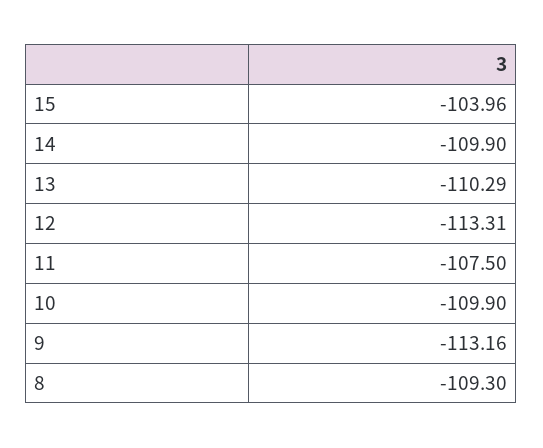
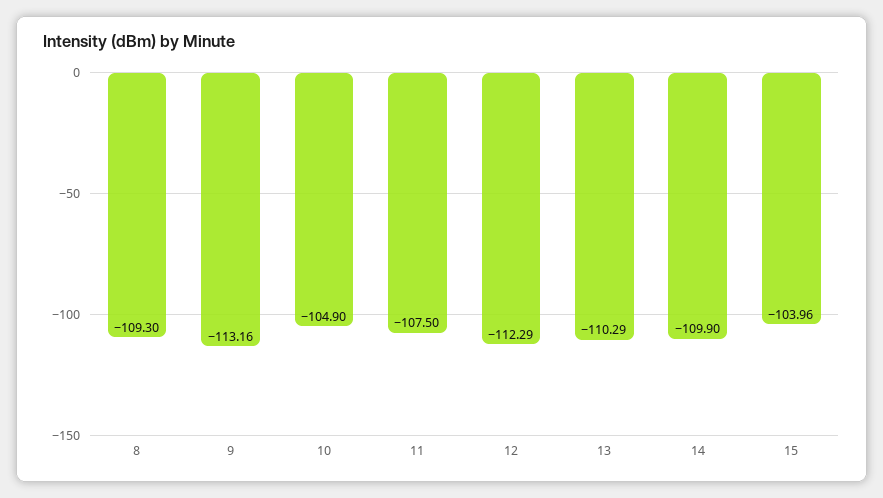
  {
    "15": -103.96,
    "14": -109.9,
    "13": -110.29,
-   "12": -113.31,
+   "12": -112.29,
    "11": -107.5,
-   "10": -109.9,
+   "10": -104.9,
    "9": -113.16,
    "8": -109.3
  }

